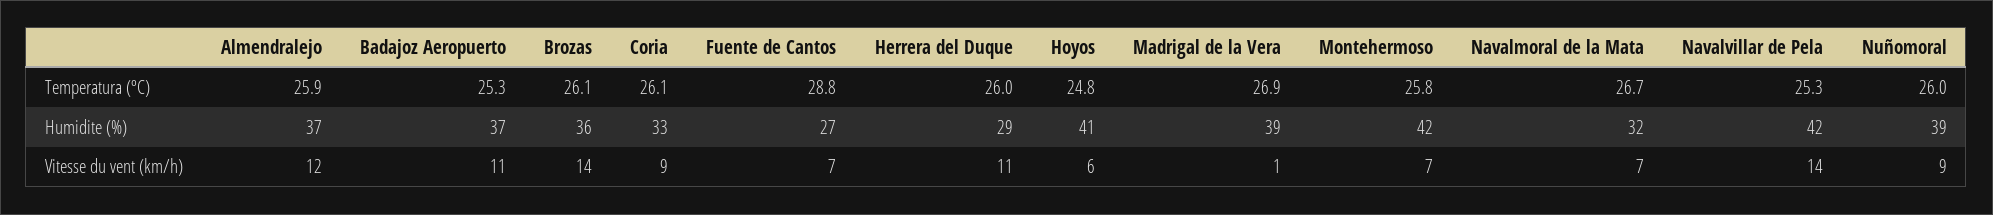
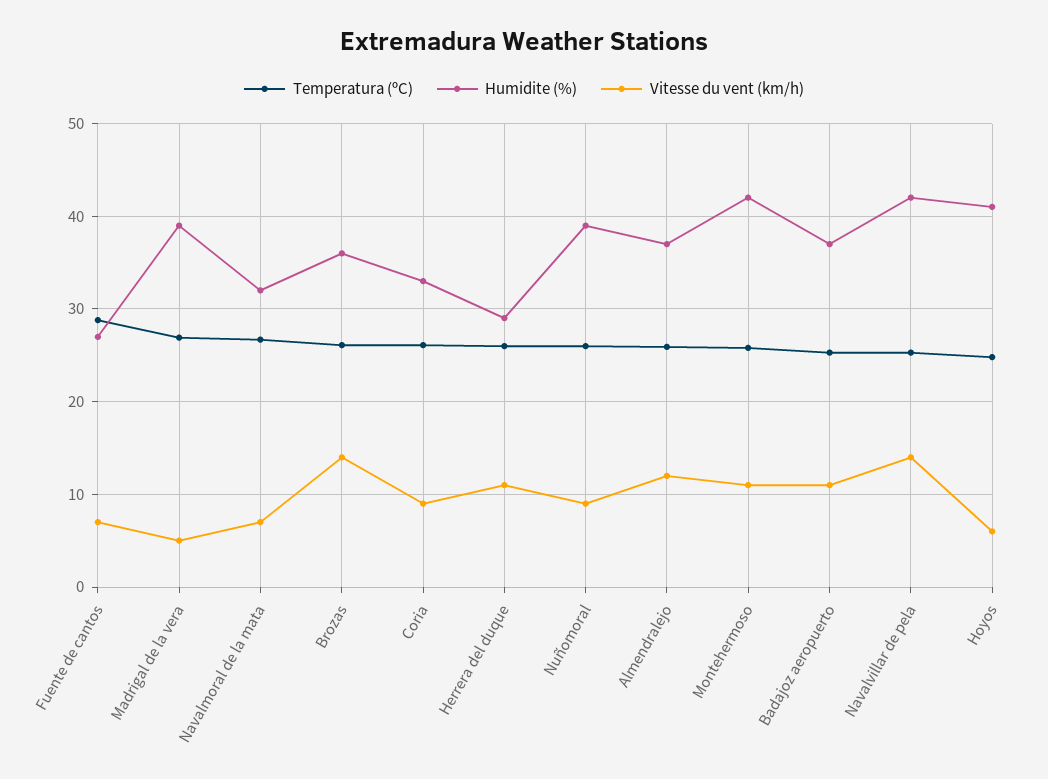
  {
    "Temperatura (ºC)": {
      "Almendralejo": 25.9,
      "Badajoz Aeropuerto": 25.3,
      "Brozas": 26.1,
      "Coria": 26.1,
      "Fuente de Cantos": 28.8,
      "Herrera del Duque": 26,
      "Hoyos": 24.8,
      "Madrigal de la Vera": 26.9,
      "Montehermoso": 25.8,
      "Navalmoral de la Mata": 26.7,
      "Navalvillar de Pela": 25.3,
      "Nuñomoral": 26
    },
    "Humidite (%)": {
      "Almendralejo": 37,
      "Badajoz Aeropuerto": 37,
      "Brozas": 36,
      "Coria": 33,
      "Fuente de Cantos": 27,
      "Herrera del Duque": 29,
      "Hoyos": 41,
      "Madrigal de la Vera": 39,
      "Montehermoso": 42,
      "Navalmoral de la Mata": 32,
      "Navalvillar de Pela": 42,
      "Nuñomoral": 39
    },
    "Vitesse du vent (km/h)": {
      "Almendralejo": 12,
      "Badajoz Aeropuerto": 11,
      "Brozas": 14,
      "Coria": 9,
      "Fuente de Cantos": 7,
      "Herrera del Duque": 11,
      "Hoyos": 6,
-     "Madrigal de la Vera": 1,
+     "Madrigal de la Vera": 5,
-     "Montehermoso": 7,
+     "Montehermoso": 11,
      "Navalmoral de la Mata": 7,
      "Navalvillar de Pela": 14,
      "Nuñomoral": 9
    }
  }

